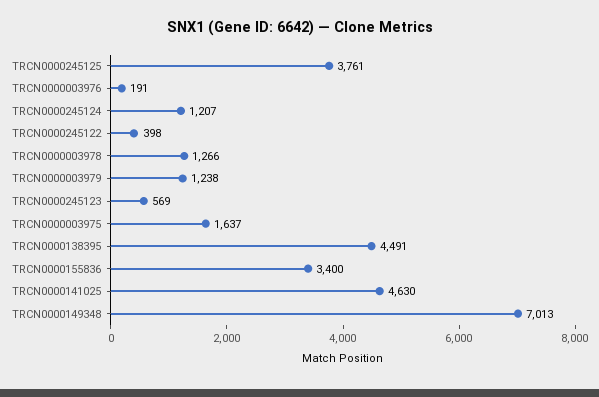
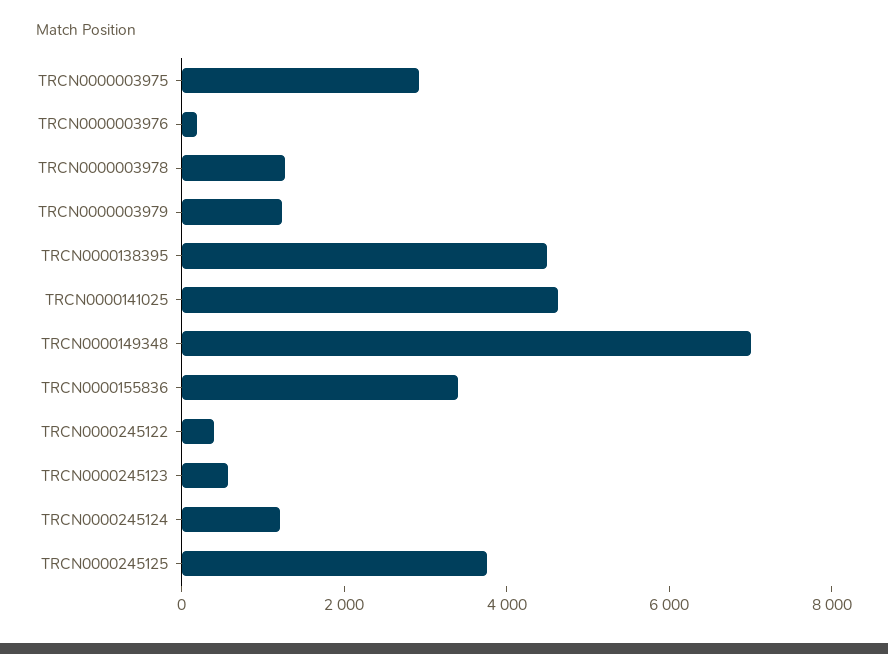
  {
    "TRCN0000245125": 3761,
    "TRCN0000003976": 191,
    "TRCN0000245124": 1207,
    "TRCN0000245122": 398,
    "TRCN0000003978": 1266,
    "TRCN0000003979": 1238,
    "TRCN0000245123": 569,
-   "TRCN0000003975": 1637,
+   "TRCN0000003975": 3000,
    "TRCN0000138395": 4491,
    "TRCN0000155836": 3400,
    "TRCN0000141025": 4630,
    "TRCN0000149348": 7013
  }

